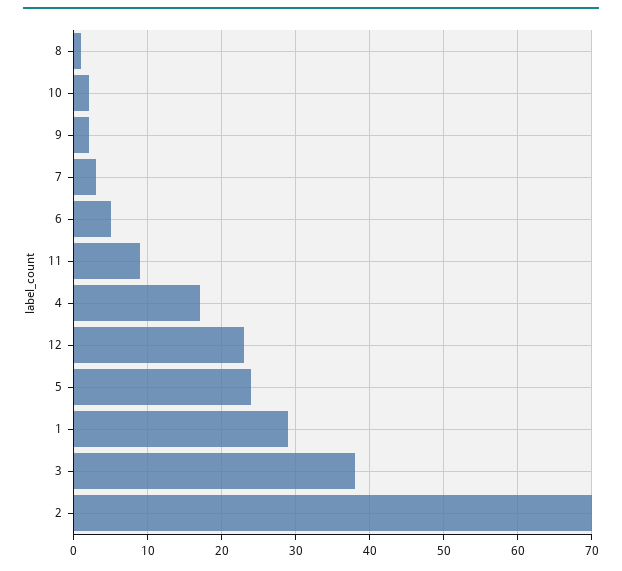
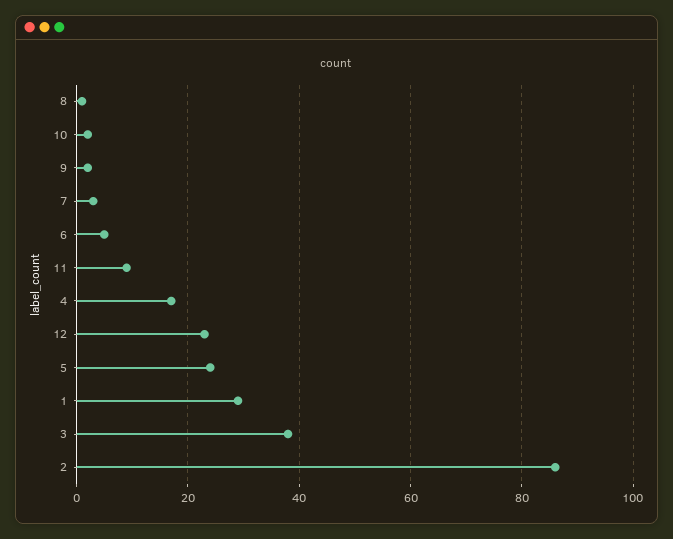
  {
    "8": 1,
    "10": 2,
    "9": 2,
    "7": 3,
    "6": 5,
    "11": 9,
    "4": 17,
    "12": 23,
    "5": 24,
    "1": 29,
    "3": 38,
-   "2": 70
+   "2": 85
  }

